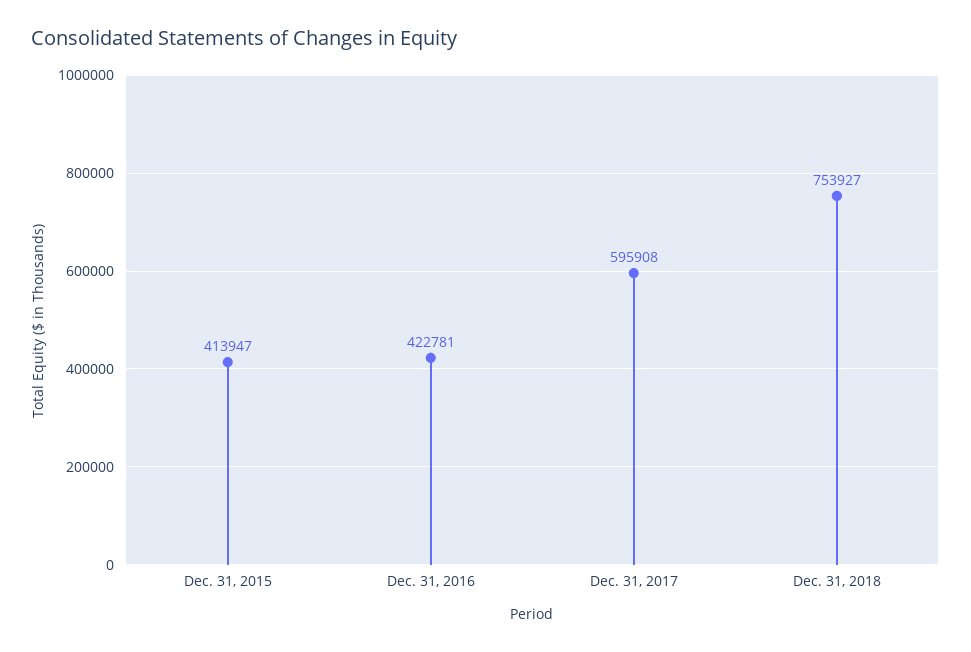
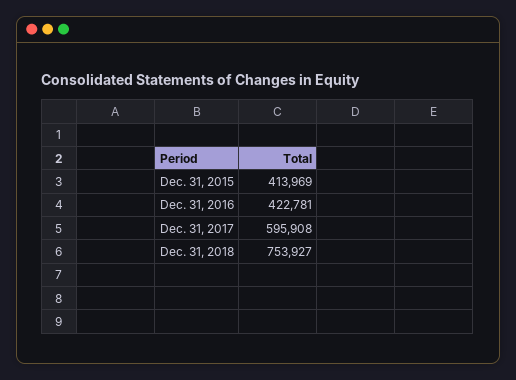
  {
-   "Dec. 31, 2015": 413947,
+   "Dec. 31, 2015": 413969,
    "Dec. 31, 2016": 422781,
    "Dec. 31, 2017": 595908,
    "Dec. 31, 2018": 753927
  }

